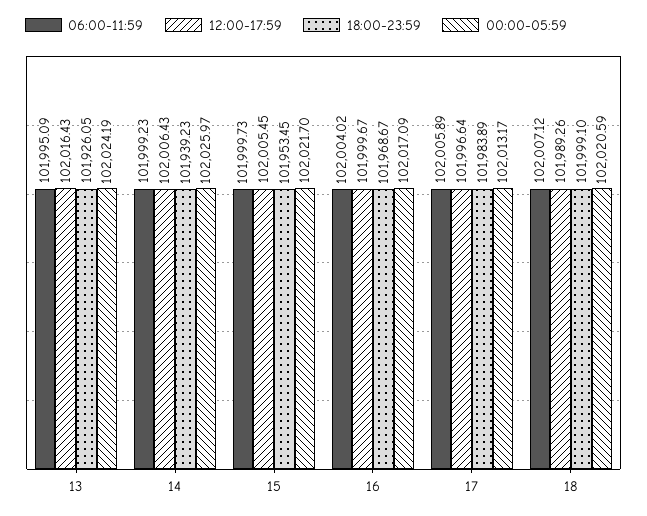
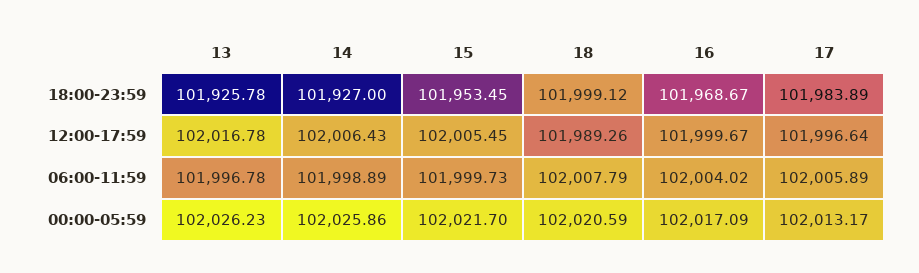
  {
    "06:00-11:59": {
-     "13": 101995.09,
+     "13": 101996.78,
-     "14": 101999.23,
+     "14": 101998.89,
      "15": 101999.73,
      "16": 102004.02,
      "17": 102005.89,
-     "18": 102007.12
+     "18": 102007.79
    },
    "12:00-17:59": {
-     "13": 102016.43,
+     "13": 102016.78,
      "14": 102006.43,
      "15": 102005.45,
      "16": 101999.67,
      "17": 101996.64,
      "18": 101989.26
    },
    "18:00-23:59": {
-     "13": 101926.05,
+     "13": 101925.78,
-     "14": 101939.23,
+     "14": 101927,
      "15": 101953.45,
      "16": 101968.67,
      "17": 101983.89,
-     "18": 101999.1
+     "18": 101999.12
    },
    "00:00-05:59": {
-     "13": 102024.19,
+     "13": 102026.23,
-     "14": 102025.97,
+     "14": 102025.86,
      "15": 102021.7,
      "16": 102017.09,
      "17": 102013.17,
      "18": 102020.59
    }
  }

